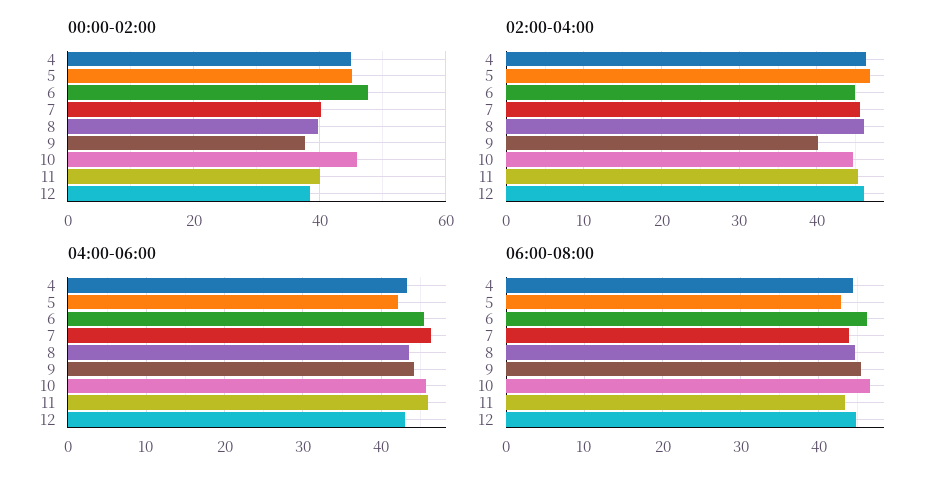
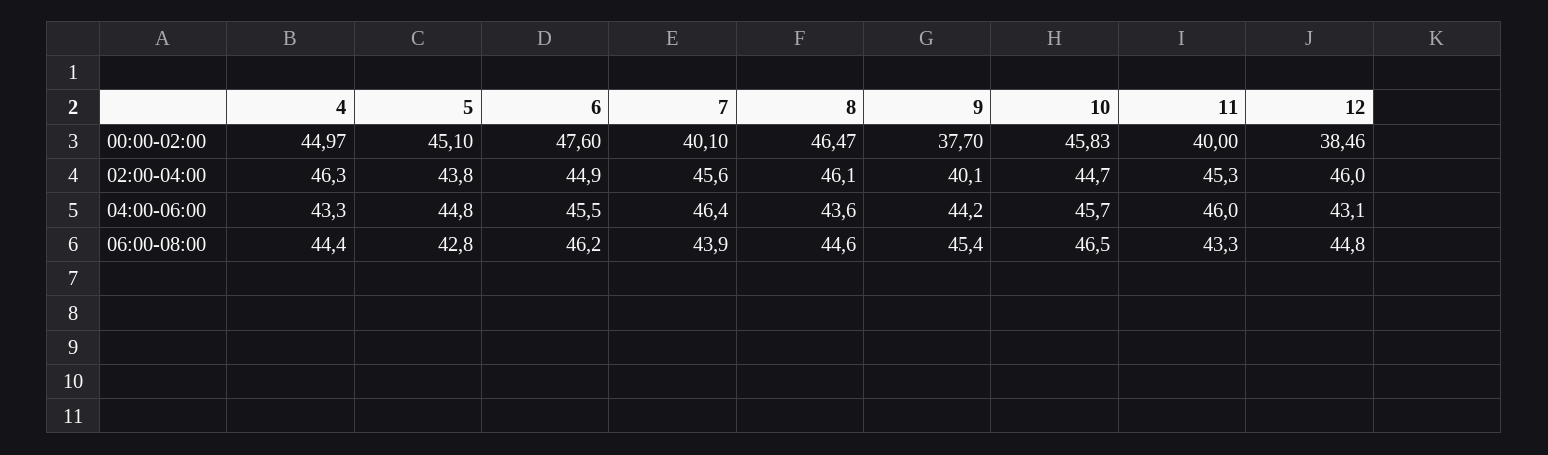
  {
    "00:00-02:00": {
      "4": 44.97,
      "5": 45.1,
      "6": 47.6,
      "7": 40.1,
-     "8": 40,
+     "8": 46.47,
      "9": 37.7,
      "10": 45.83,
      "11": 40,
      "12": 38.46
    },
    "02:00-04:00": {
      "4": 46.3,
-     "5": 47,
+     "5": 43.8,
      "6": 44.9,
      "7": 45.6,
      "8": 46.1,
      "9": 40.1,
      "10": 44.7,
      "11": 45.3,
      "12": 46
    },
    "04:00-06:00": {
      "4": 43.3,
-     "5": 42,
+     "5": 44.8,
      "6": 45.5,
      "7": 46.4,
      "8": 43.6,
      "9": 44.2,
      "10": 45.7,
      "11": 46,
      "12": 43.1
    },
    "06:00-08:00": {
      "4": 44.4,
      "5": 42.8,
      "6": 46.2,
      "7": 43.9,
      "8": 44.6,
      "9": 45.4,
      "10": 46.5,
      "11": 43.3,
      "12": 44.8
    }
  }

